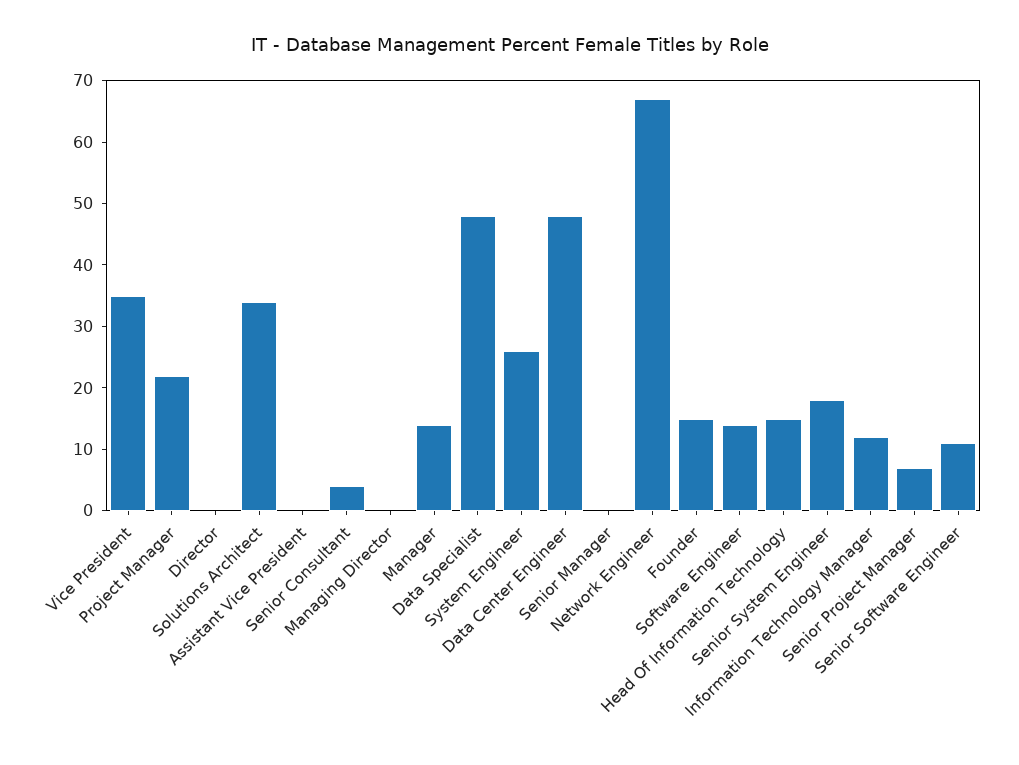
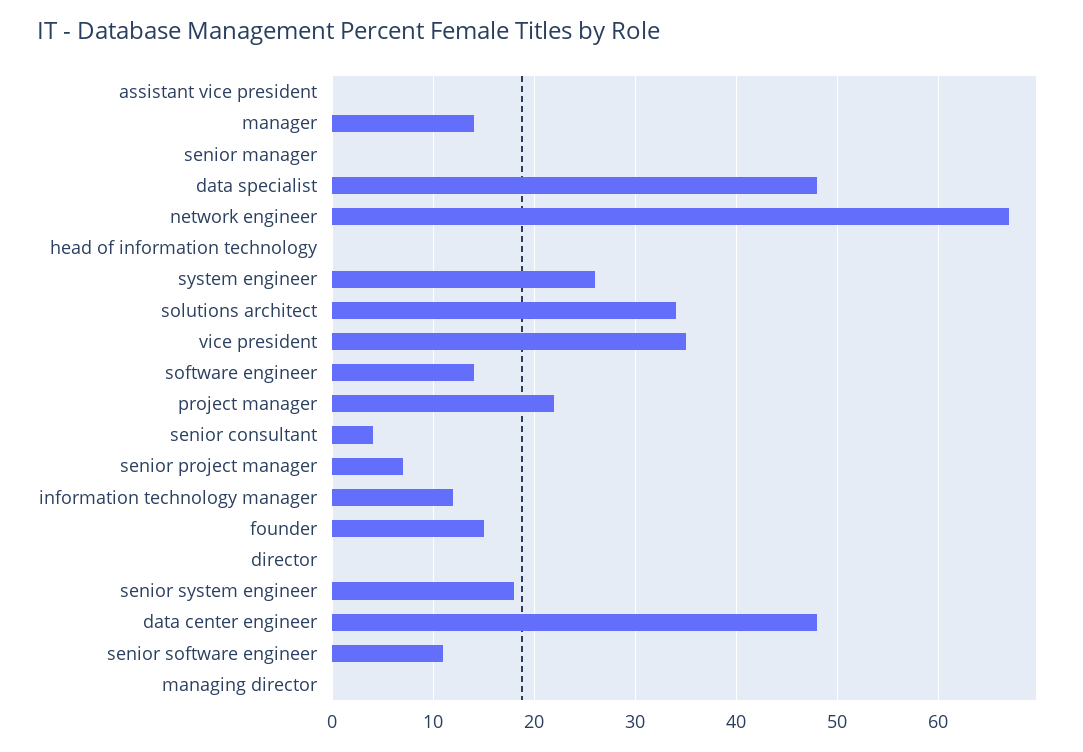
  {
    "Vice President": 35,
    "Project Manager": 22,
    "Director": 0,
    "Solutions Architect": 34,
    "Assistant Vice President": 0,
    "Senior Consultant": 4,
    "Managing Director": 0,
    "Manager": 14,
    "Data Specialist": 48,
    "System Engineer": 26,
    "Data Center Engineer": 48,
    "Senior Manager": 0,
    "Network Engineer": 67,
    "Founder": 15,
    "Software Engineer": 14,
-   "Head Of Information Technology": 15,
+   "Head Of Information Technology": 0,
    "Senior System Engineer": 18,
    "Information Technology Manager": 12,
    "Senior Project Manager": 7,
    "Senior Software Engineer": 11
  }

